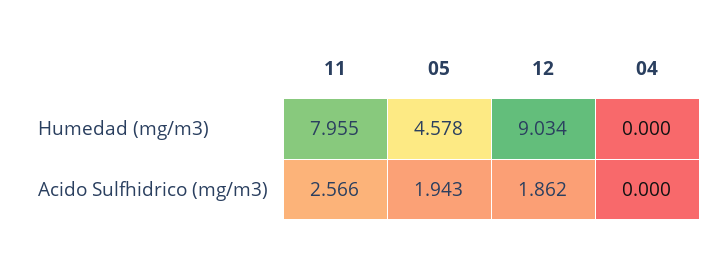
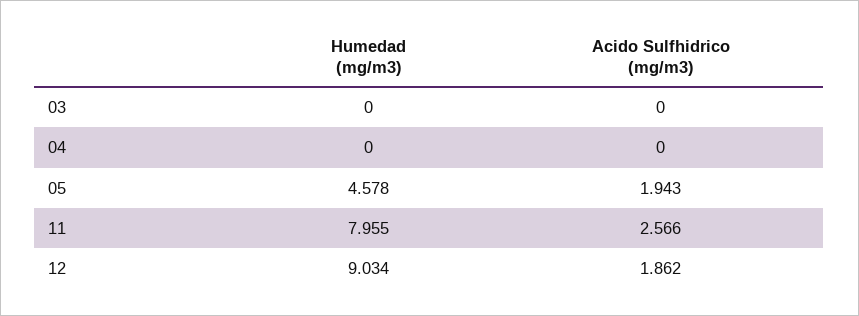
  {
    "11": {
      "Humedad (mg/m3)": 7.955,
      "Acido Sulfhidrico (mg/m3)": 2.566
    },
    "05": {
      "Humedad (mg/m3)": 4.578,
      "Acido Sulfhidrico (mg/m3)": 1.943
    },
    "12": {
      "Humedad (mg/m3)": 9.034,
      "Acido Sulfhidrico (mg/m3)": 1.862
    },
    "04": {
      "Humedad (mg/m3)": 0,
      "Acido Sulfhidrico (mg/m3)": 0
-   }
+   },
+   "03": {
+     "Humedad (mg/m3)": 0,
+     "Acido Sulfhidrico (mg/m3)": 0
+   }
  }

